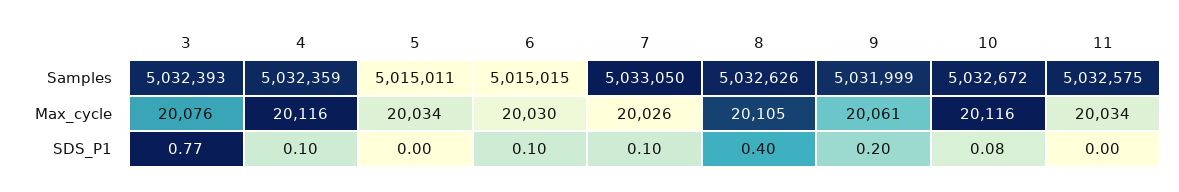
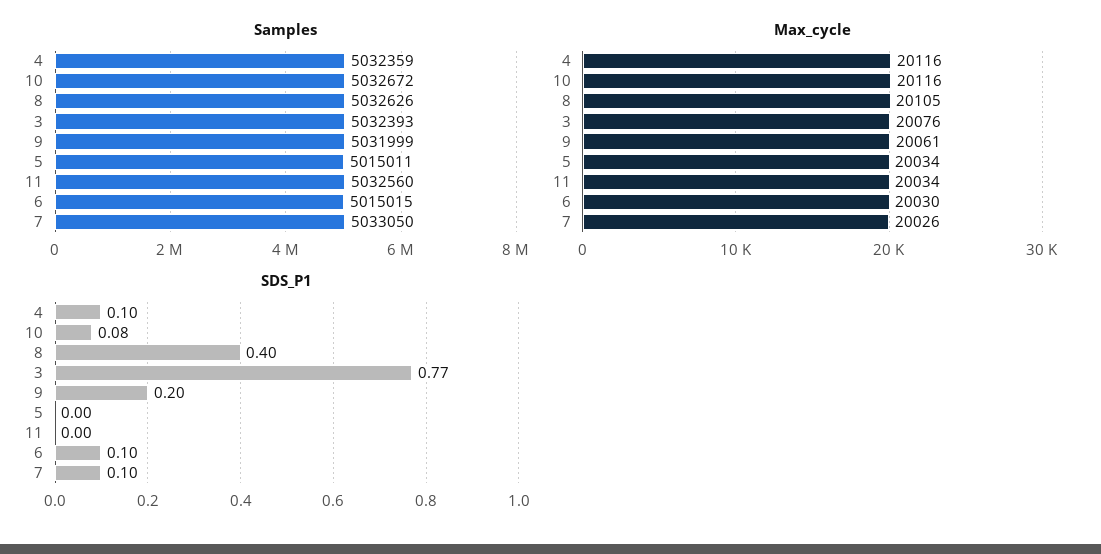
  {
    "Samples": {
      "3": 5032393,
      "4": 5032359,
      "5": 5015011,
      "6": 5015015,
      "7": 5033050,
      "8": 5032626,
      "9": 5031999,
      "10": 5032672,
-     "11": 5032575
+     "11": 5032560
    },
    "Max_cycle": {
      "3": 20076,
      "4": 20116,
      "5": 20034,
      "6": 20030,
      "7": 20026,
      "8": 20105,
      "9": 20061,
      "10": 20116,
      "11": 20034
    },
    "SDS_P1": {
      "3": 0.77,
      "4": 0.1,
      "5": 0,
      "6": 0.1,
      "7": 0.1,
      "8": 0.4,
      "9": 0.2,
      "10": 0.08,
      "11": 0
    }
  }

